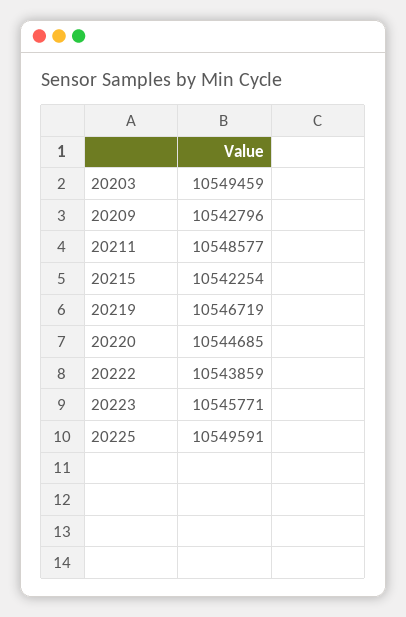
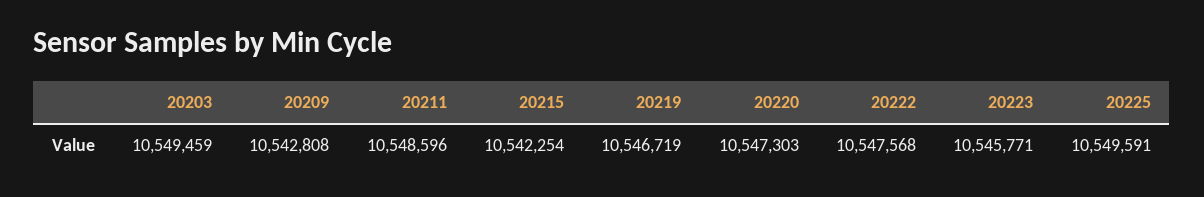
  {
    "20203": 10549459,
-   "20209": 10542796,
+   "20209": 10542808,
-   "20211": 10548577,
+   "20211": 10548596,
    "20215": 10542254,
    "20219": 10546719,
-   "20220": 10544685,
+   "20220": 10547303,
-   "20222": 10543859,
+   "20222": 10547568,
    "20223": 10545771,
    "20225": 10549591
  }

